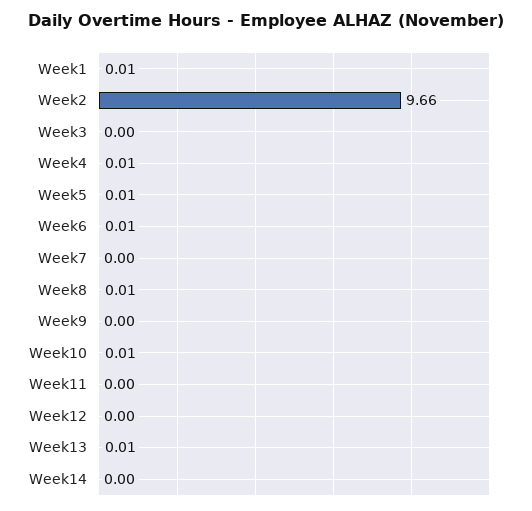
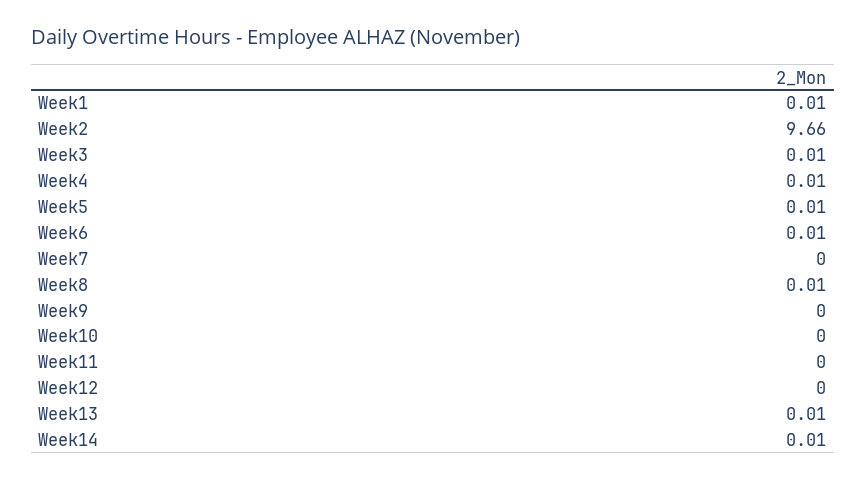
  {
    "Week1": 0.01,
    "Week2": 9.66,
-   "Week3": 0,
+   "Week3": 0.01,
    "Week4": 0.01,
    "Week5": 0.01,
    "Week6": 0.01,
    "Week7": 0,
    "Week8": 0.01,
    "Week9": 0,
-   "Week10": 0.01,
+   "Week10": 0,
    "Week11": 0,
    "Week12": 0,
    "Week13": 0.01,
-   "Week14": 0
+   "Week14": 0.01
  }

